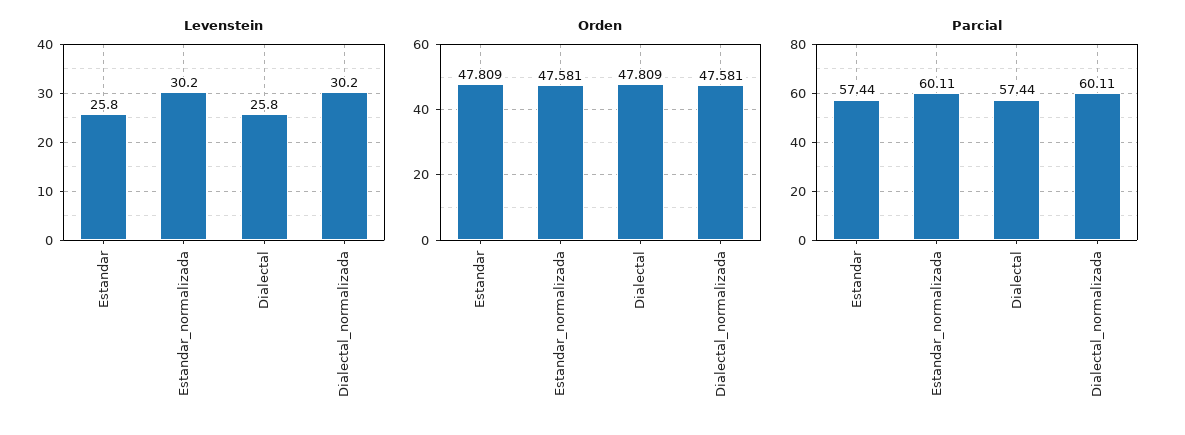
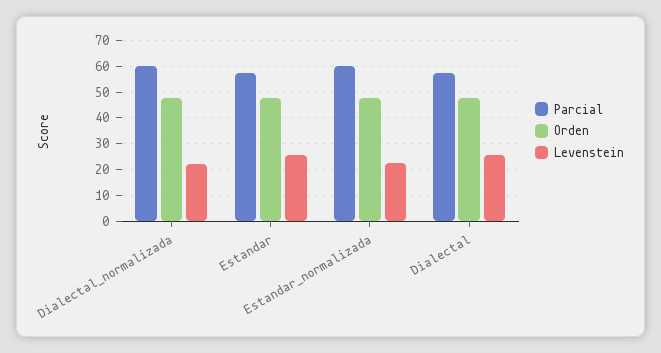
  {
    "Levenstein": {
      "Estandar": 25.8,
-     "Estandar_normalizada": 30.2,
+     "Estandar_normalizada": 22.5,
      "Dialectal": 25.8,
-     "Dialectal_normalizada": 30.2
+     "Dialectal_normalizada": 22.5
    },
    "Orden": {
      "Estandar": 47.809,
      "Estandar_normalizada": 47.581,
      "Dialectal": 47.809,
      "Dialectal_normalizada": 47.581
    },
    "Parcial": {
      "Estandar": 57.44,
      "Estandar_normalizada": 60.11,
      "Dialectal": 57.44,
      "Dialectal_normalizada": 60.11
    }
  }

